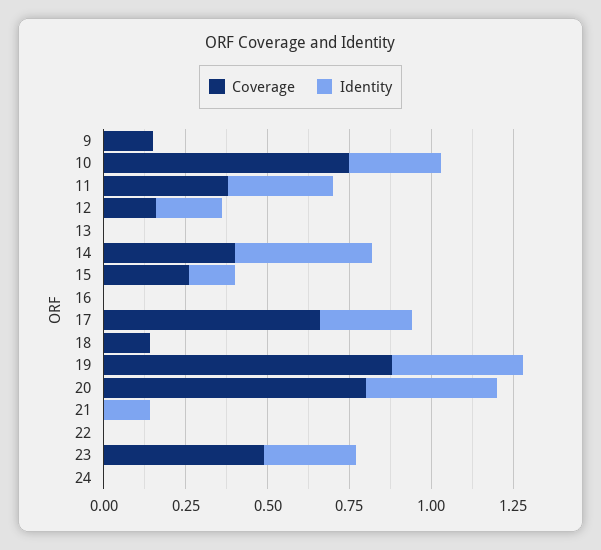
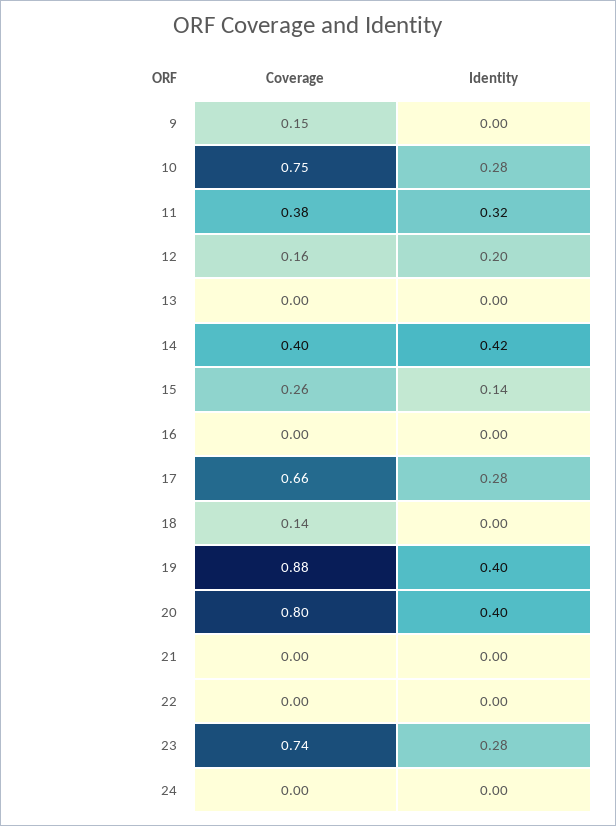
  {
    "Coverage": {
      "9": 0.15,
      "10": 0.75,
      "11": 0.38,
      "12": 0.16,
      "13": 0,
      "14": 0.4,
      "15": 0.26,
      "16": 0,
      "17": 0.66,
      "18": 0.14,
      "19": 0.88,
      "20": 0.8,
      "21": 0,
      "22": 0,
-     "23": 0.5,
+     "23": 0.74,
      "24": 0
    },
    "Identity": {
      "9": 0,
      "10": 0.28,
      "11": 0.32,
      "12": 0.2,
      "13": 0,
      "14": 0.42,
      "15": 0.14,
      "16": 0,
      "17": 0.28,
      "18": 0,
      "19": 0.4,
      "20": 0.4,
-     "21": 0.15,
+     "21": 0,
      "22": 0,
      "23": 0.28,
      "24": 0
    }
  }

